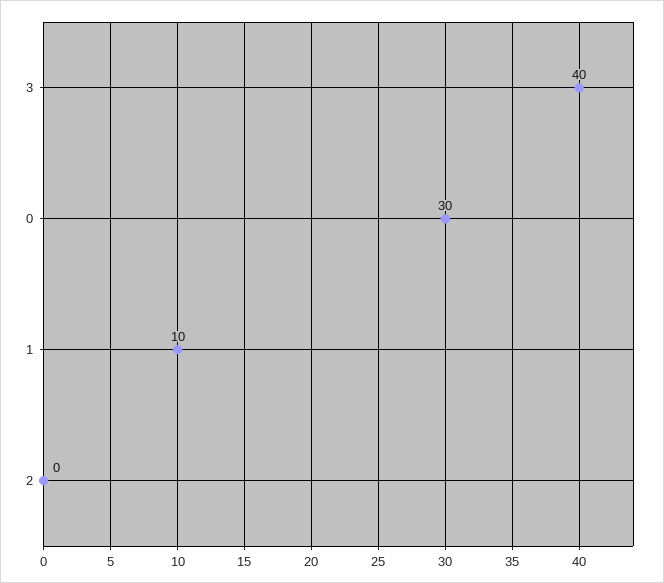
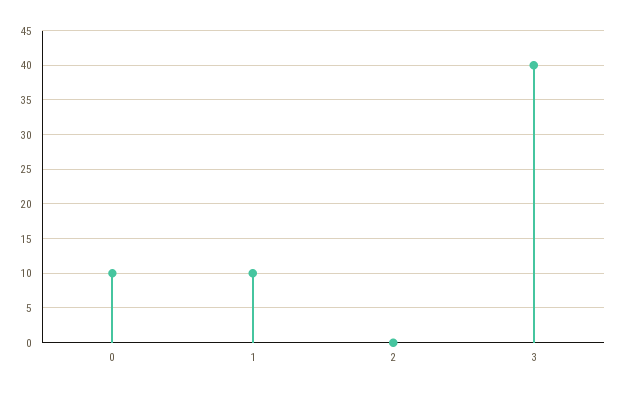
  {
    "3": 40,
-   "0": 30,
+   "0": 10,
    "1": 10,
    "2": 0
  }

